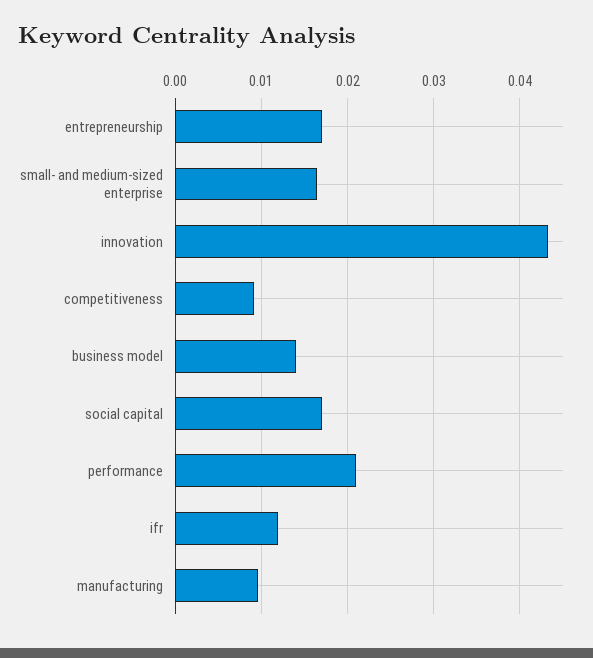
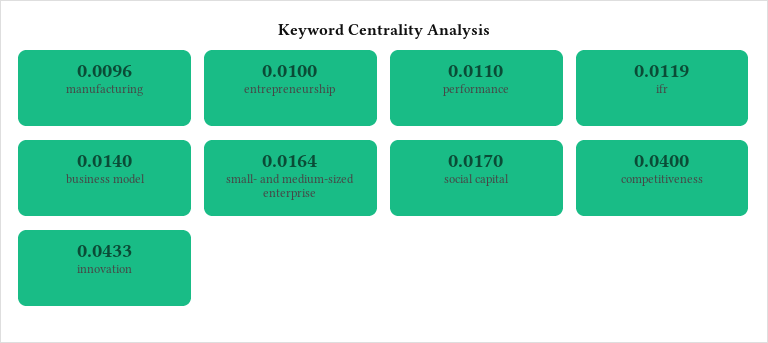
  {
-   "entrepreneurship": 0.017,
+   "entrepreneurship": 0.01,
    "small- and medium-sized enterprise": 0.0164,
    "innovation": 0.0433,
-   "competitiveness": 0.009,
+   "competitiveness": 0.04,
    "business model": 0.014,
    "social capital": 0.017,
-   "performance": 0.021,
+   "performance": 0.011,
    "ifr": 0.0119,
    "manufacturing": 0.0096
  }

